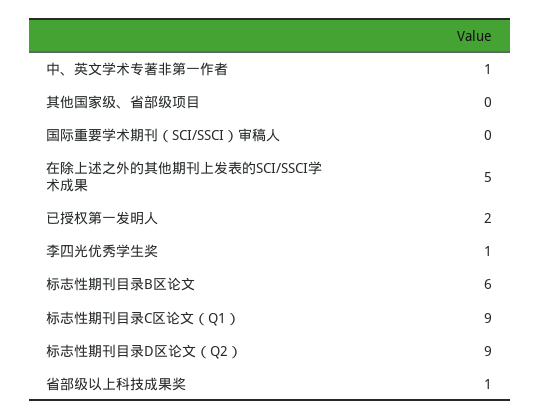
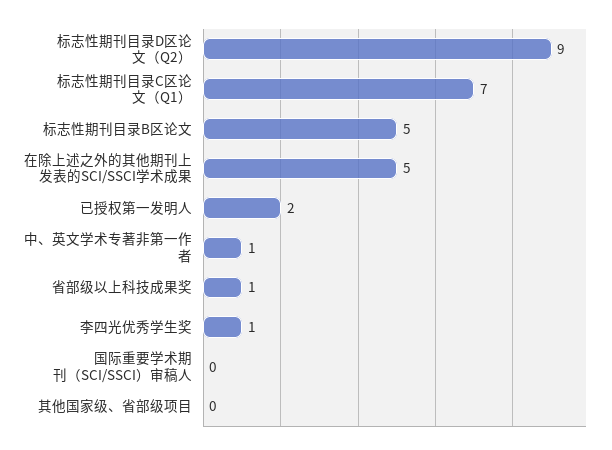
  {
    "中、英文学术专著非第一作者": 1,
    "其他国家级、省部级项目": 0,
    "国际重要学术期刊（SCI/SSCI）审稿人": 0,
    "在除上述之外的其他期刊上发表的SCI/SSCI学术成果": 5,
    "已授权第一发明人": 2,
    "李四光优秀学生奖": 1,
-   "标志性期刊目录B区论文": 6,
+   "标志性期刊目录B区论文": 5,
-   "标志性期刊目录C区论文（Q1）": 9,
+   "标志性期刊目录C区论文（Q1）": 7,
    "标志性期刊目录D区论文（Q2）": 9,
    "省部级以上科技成果奖": 1
  }

